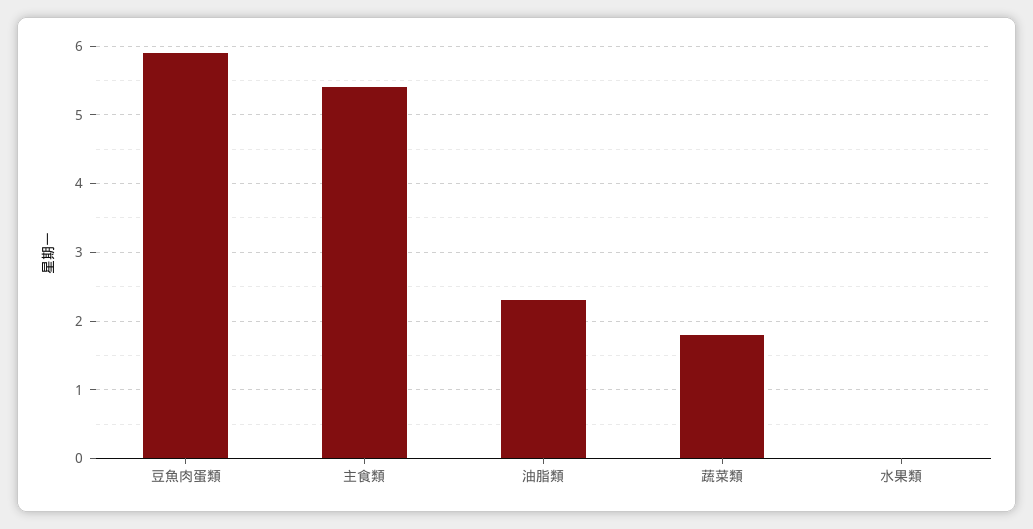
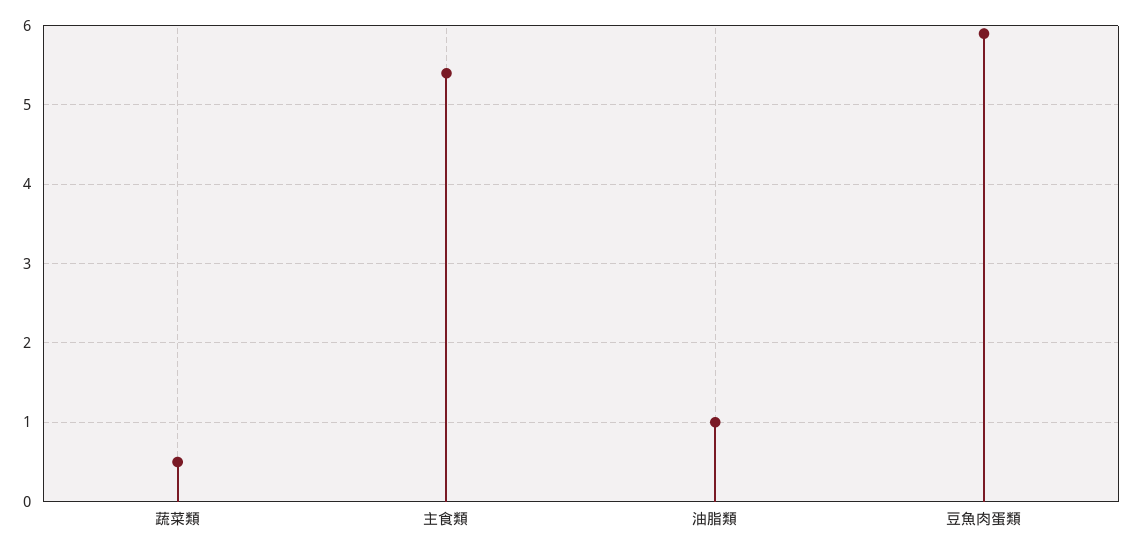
  {
    "豆魚肉蛋類": 5.9,
    "主食類": 5.4,
-   "油脂類": 2.3,
+   "油脂類": 1,
-   "蔬菜類": 1.8,
+   "蔬菜類": 0.5
-   "水果類": 0
  }

